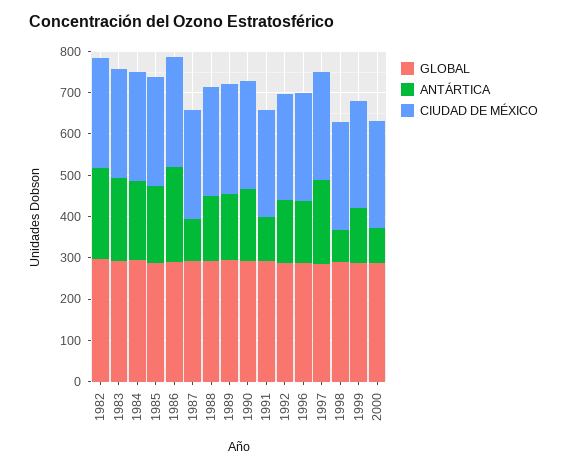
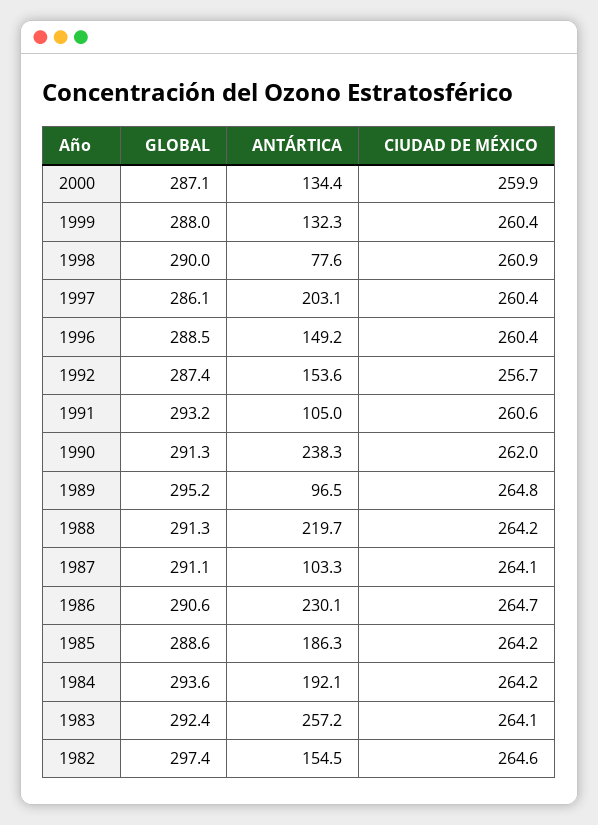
  {
    "GLOBAL": {
      "1982": 297.4,
      "1983": 292.4,
      "1984": 293.6,
      "1985": 288.6,
      "1986": 290.6,
      "1987": 291.1,
      "1988": 291.3,
      "1989": 295.2,
      "1990": 291.3,
      "1991": 293.2,
      "1992": 287.4,
      "1996": 288.5,
      "1997": 286.1,
      "1998": 290,
      "1999": 288,
      "2000": 287.1
    },
    "ANTÁRTICA": {
-     "1982": 220,
+     "1982": 154.5,
-     "1983": 200,
+     "1983": 257.2,
      "1984": 192.1,
      "1985": 186.3,
      "1986": 230.1,
      "1987": 103.3,
-     "1988": 160,
+     "1988": 219.7,
-     "1989": 160,
+     "1989": 96.5,
-     "1990": 180,
+     "1990": 238.3,
      "1991": 105,
      "1992": 153.6,
      "1996": 149.2,
      "1997": 203.1,
      "1998": 77.6,
      "1999": 132.3,
-     "2000": 80
+     "2000": 134.4
    },
    "CIUDAD DE MÉXICO": {
      "1982": 264.6,
      "1983": 264.1,
      "1984": 264.2,
      "1985": 264.2,
      "1986": 264.7,
      "1987": 264.1,
      "1988": 264.2,
      "1989": 264.8,
      "1990": 262,
      "1991": 260.6,
      "1992": 256.7,
      "1996": 260.4,
      "1997": 260.4,
      "1998": 260.9,
      "1999": 260.4,
      "2000": 259.9
    }
  }

